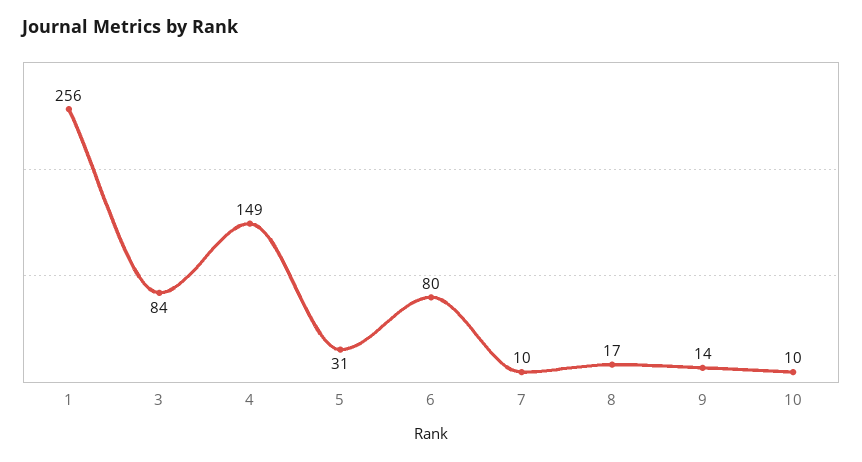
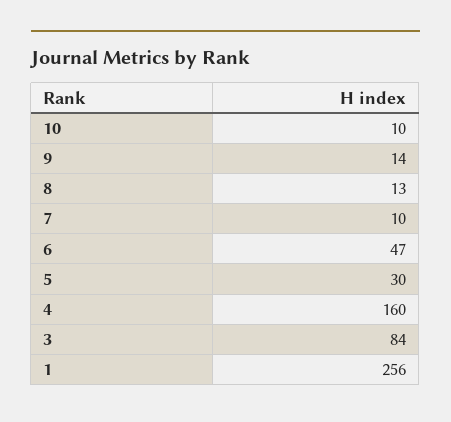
  {
    "1": 256,
    "3": 84,
-   "4": 149,
+   "4": 160,
-   "5": 31,
+   "5": 30,
-   "6": 80,
+   "6": 47,
    "7": 10,
-   "8": 17,
+   "8": 13,
    "9": 14,
    "10": 10
  }

